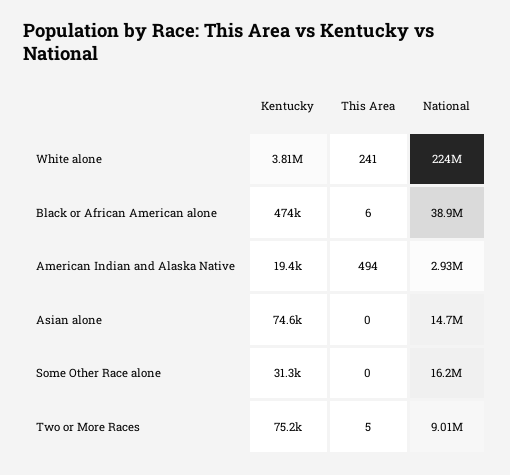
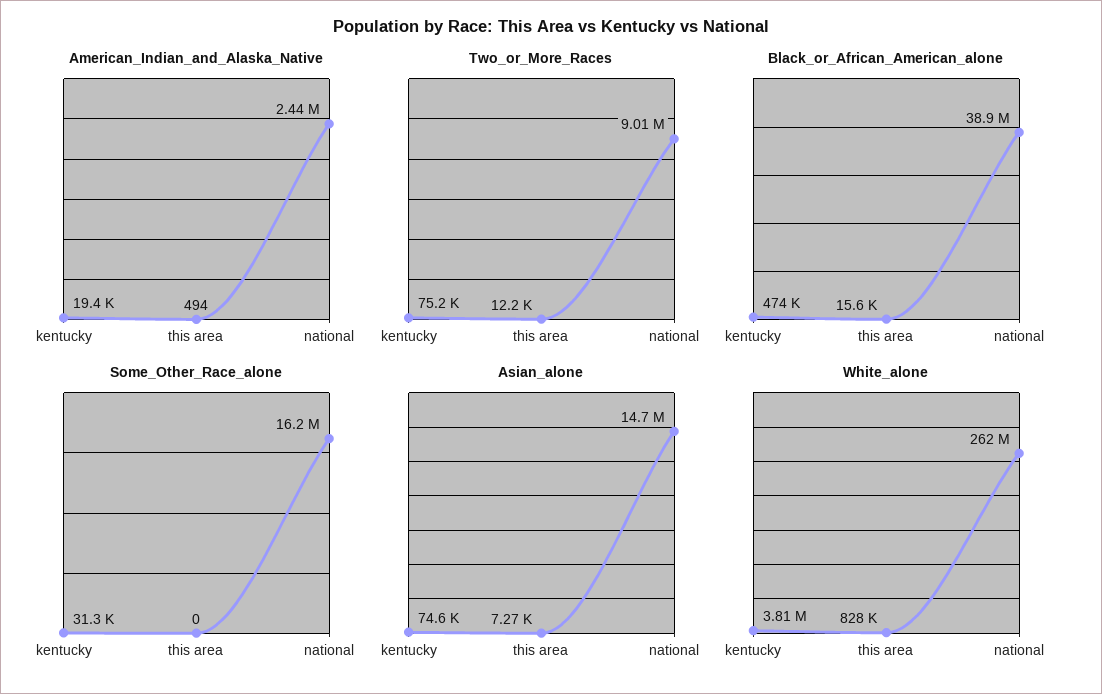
  {
    "White alone": {
      "Kentucky": 3810000,
-     "This Area": 241,
+     "This Area": 828000,
-     "National": 224000000
+     "National": 262000000
    },
    "Black or African American alone": {
      "Kentucky": 474000,
-     "This Area": 6,
+     "This Area": 15600,
      "National": 38900000
    },
    "American Indian and Alaska Native": {
      "Kentucky": 19400,
      "This Area": 494,
-     "National": 2930000
+     "National": 2440000
    },
    "Asian alone": {
      "Kentucky": 74600,
-     "This Area": 0,
+     "This Area": 7270,
      "National": 14700000
    },
    "Some Other Race alone": {
      "Kentucky": 31300,
      "This Area": 0,
      "National": 16200000
    },
    "Two or More Races": {
      "Kentucky": 75200,
-     "This Area": 5,
+     "This Area": 12200,
      "National": 9010000
    }
  }

